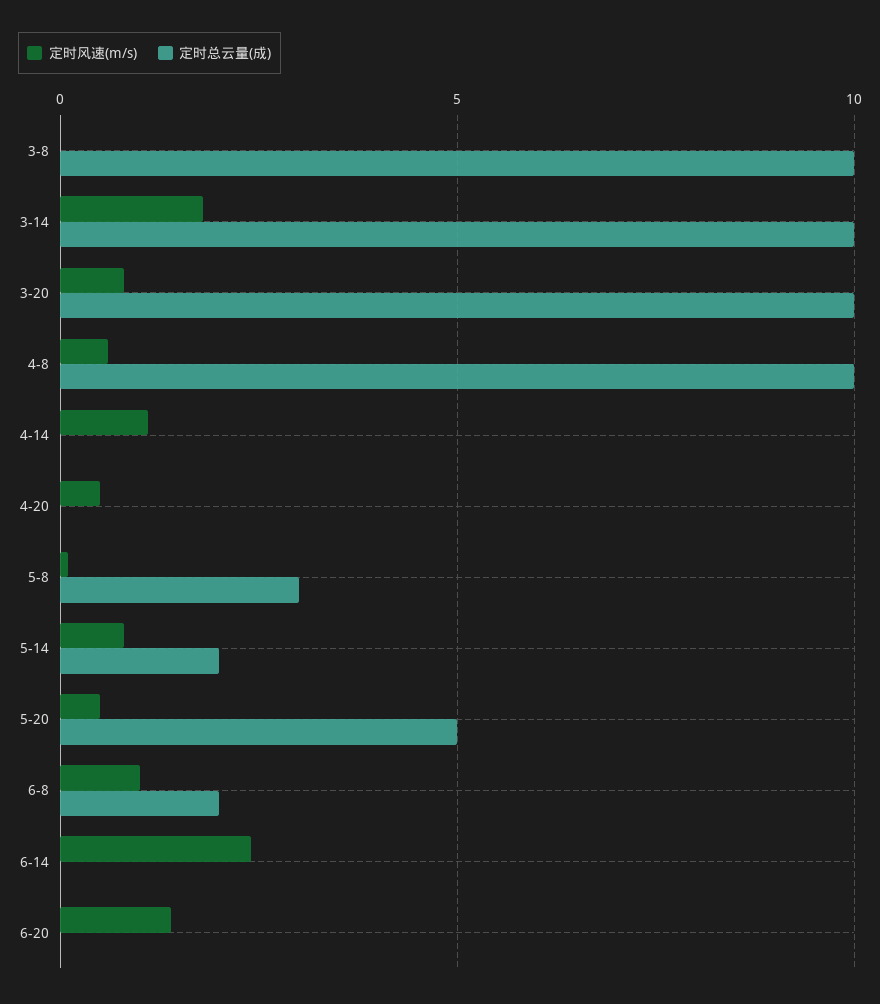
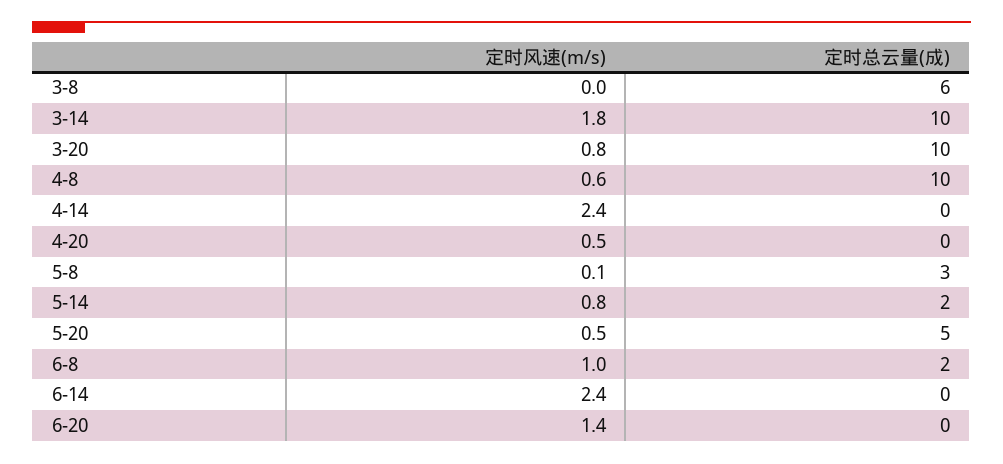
  {
    "定时风速(m/s)": {
      "3-8": 0,
      "3-14": 1.8,
      "3-20": 0.8,
      "4-8": 0.6,
-     "4-14": 1,
+     "4-14": 2.4,
      "4-20": 0.5,
      "5-8": 0.1,
      "5-14": 0.8,
      "5-20": 0.5,
      "6-8": 1,
      "6-14": 2.4,
      "6-20": 1.4
    },
    "定时总云量(成)": {
-     "3-8": 10,
+     "3-8": 6,
      "3-14": 10,
      "3-20": 10,
      "4-8": 10,
      "4-14": 0,
      "4-20": 0,
      "5-8": 3,
      "5-14": 2,
      "5-20": 5,
      "6-8": 2,
      "6-14": 0,
      "6-20": 0
    }
  }

